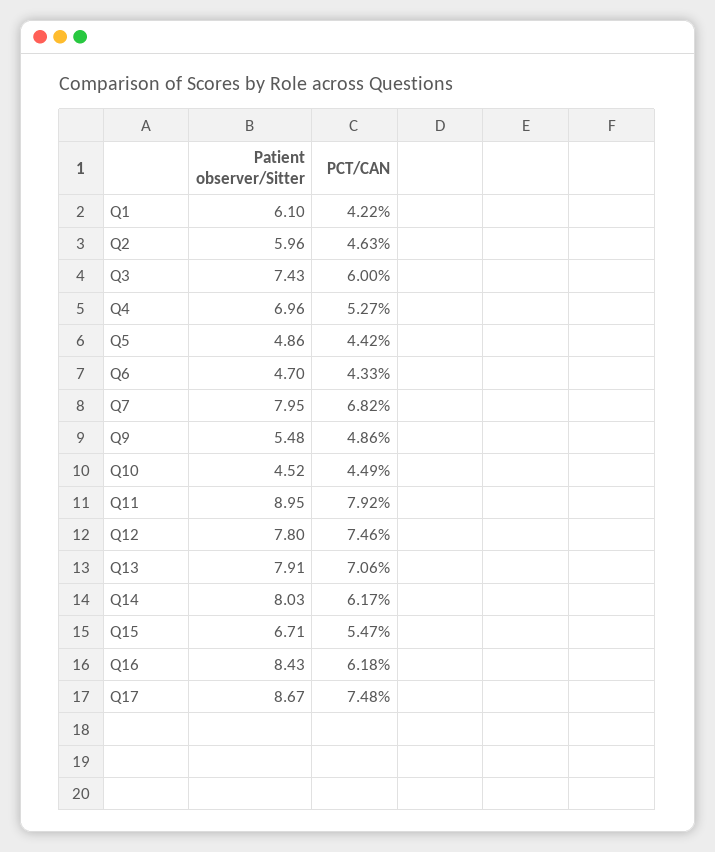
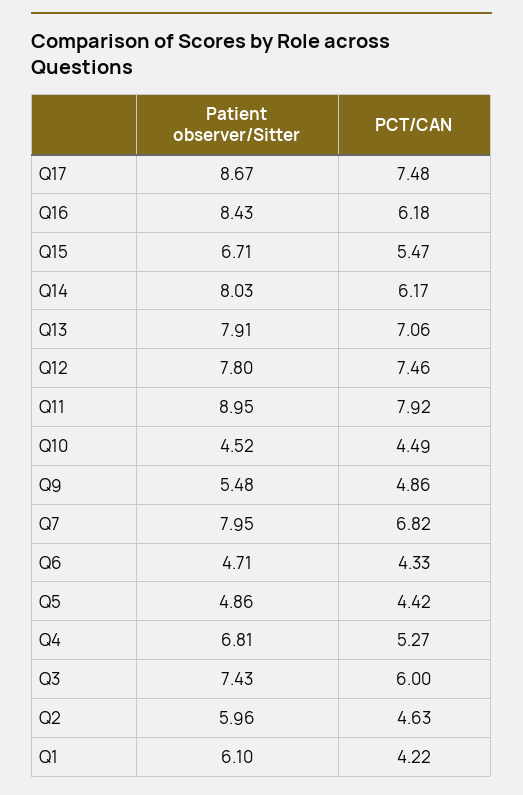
  {
    "Patient observer/Sitter": {
      "Q1": 6.1,
      "Q2": 5.96,
      "Q3": 7.43,
-     "Q4": 6.96,
+     "Q4": 6.81,
      "Q5": 4.86,
-     "Q6": 4.7,
+     "Q6": 4.71,
      "Q7": 7.95,
      "Q9": 5.48,
      "Q10": 4.52,
      "Q11": 8.95,
      "Q12": 7.8,
      "Q13": 7.91,
      "Q14": 8.03,
      "Q15": 6.71,
      "Q16": 8.43,
      "Q17": 8.67
    },
    "PCT/CAN": {
      "Q1": 4.22,
      "Q2": 4.63,
      "Q3": 6,
      "Q4": 5.27,
      "Q5": 4.42,
      "Q6": 4.33,
      "Q7": 6.82,
      "Q9": 4.86,
      "Q10": 4.49,
      "Q11": 7.92,
      "Q12": 7.46,
      "Q13": 7.06,
      "Q14": 6.17,
      "Q15": 5.47,
      "Q16": 6.18,
      "Q17": 7.48
    }
  }

